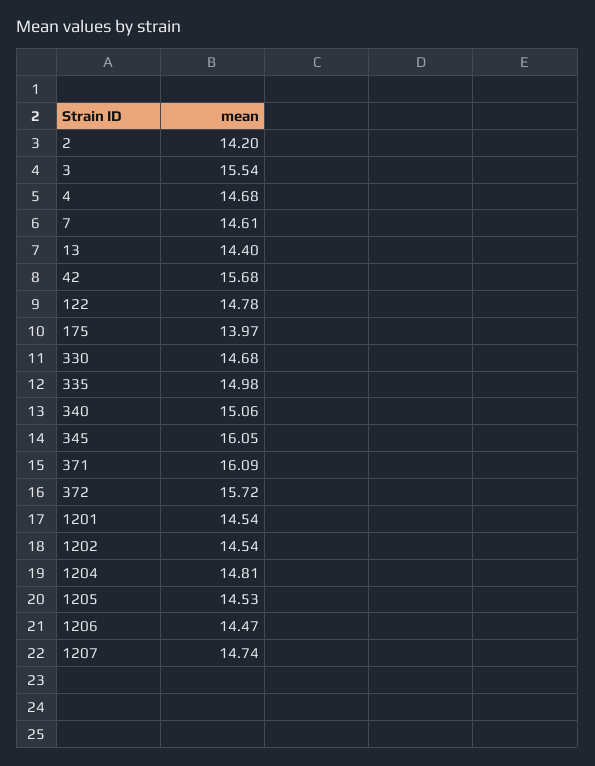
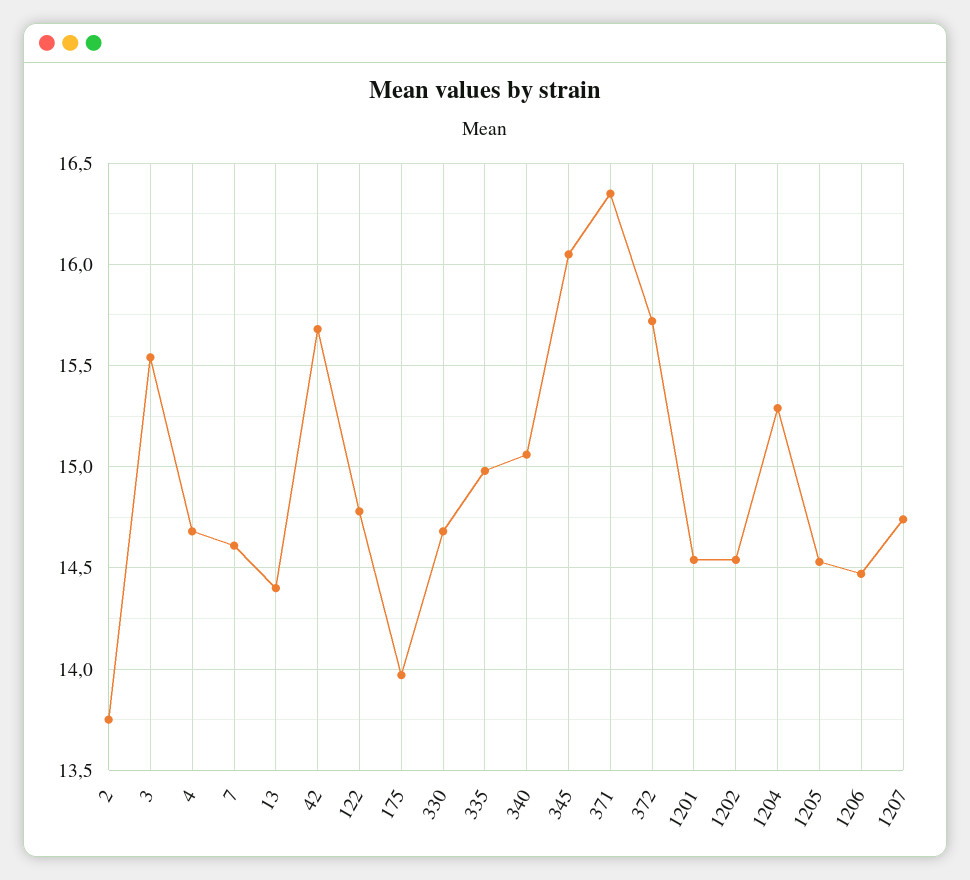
  {
-   "2": 14.2,
+   "2": 13.75,
    "3": 15.54,
    "4": 14.68,
    "7": 14.61,
    "13": 14.4,
    "42": 15.68,
    "122": 14.78,
    "175": 13.97,
    "330": 14.68,
    "335": 14.98,
    "340": 15.06,
    "345": 16.05,
-   "371": 16.09,
+   "371": 16.35,
    "372": 15.72,
    "1201": 14.54,
    "1202": 14.54,
-   "1204": 14.81,
+   "1204": 15.3,
    "1205": 14.53,
    "1206": 14.47,
    "1207": 14.74
  }

